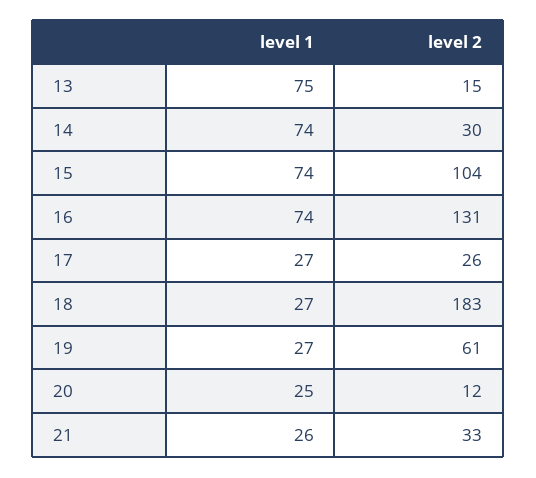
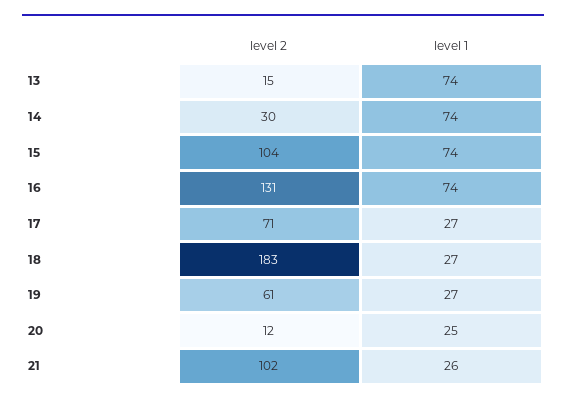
  {
    "level 1": {
-     "13": 75,
+     "13": 74,
      "14": 74,
      "15": 74,
      "16": 74,
      "17": 27,
      "18": 27,
      "19": 27,
      "20": 25,
      "21": 26
    },
    "level 2": {
      "13": 15,
      "14": 30,
      "15": 104,
      "16": 131,
-     "17": 26,
+     "17": 71,
      "18": 183,
      "19": 61,
      "20": 12,
-     "21": 33
+     "21": 102
    }
  }

